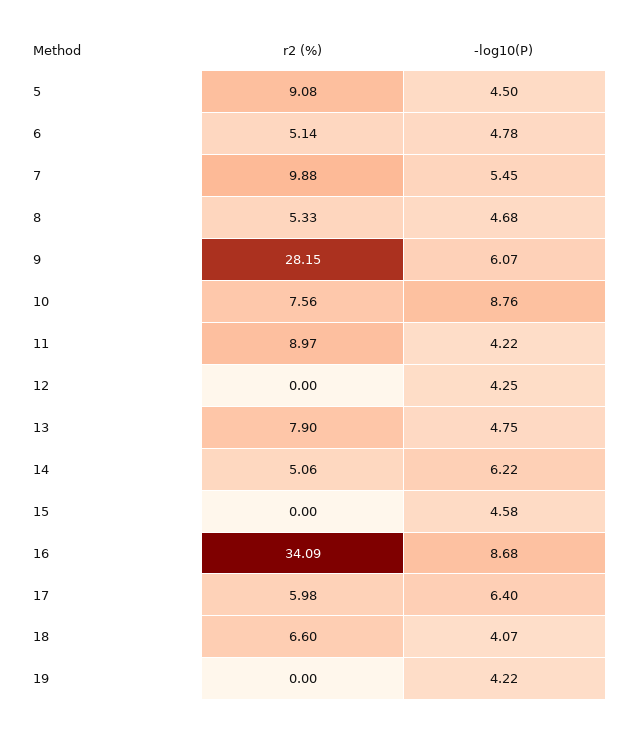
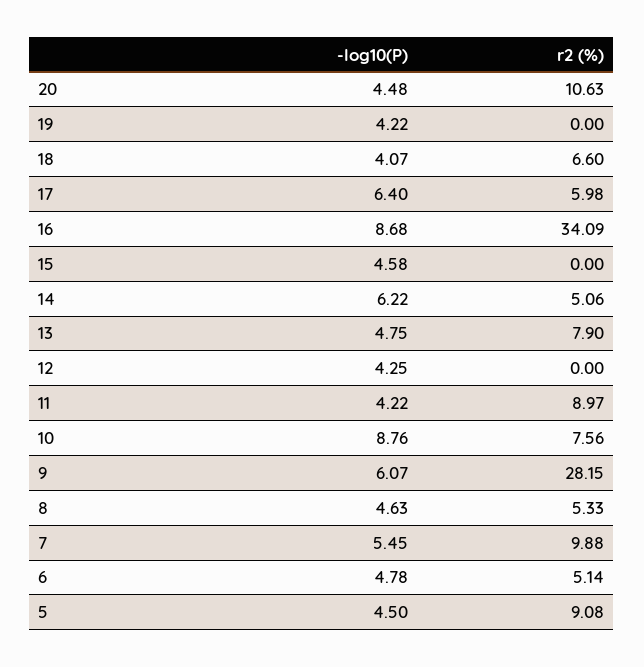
  {
    "r2 (%)": {
      "5": 9.08,
      "6": 5.14,
      "7": 9.88,
      "8": 5.33,
      "9": 28.15,
      "10": 7.56,
      "11": 8.97,
      "12": 0,
      "13": 7.9,
      "14": 5.06,
      "15": 0,
      "16": 34.09,
      "17": 5.98,
      "18": 6.6,
-     "19": 0
+     "19": 0,
+     "20": 10.63
    },
    "-log10(P)": {
      "5": 4.5,
      "6": 4.78,
      "7": 5.45,
-     "8": 4.68,
+     "8": 4.63,
      "9": 6.07,
      "10": 8.76,
      "11": 4.22,
      "12": 4.25,
      "13": 4.75,
      "14": 6.22,
      "15": 4.58,
      "16": 8.68,
      "17": 6.4,
      "18": 4.07,
-     "19": 4.22
+     "19": 4.22,
+     "20": 4.48
    }
  }

